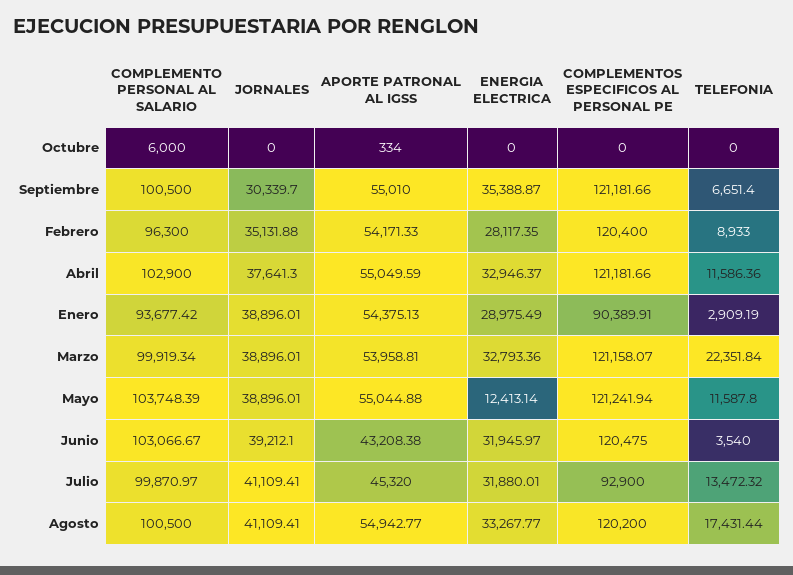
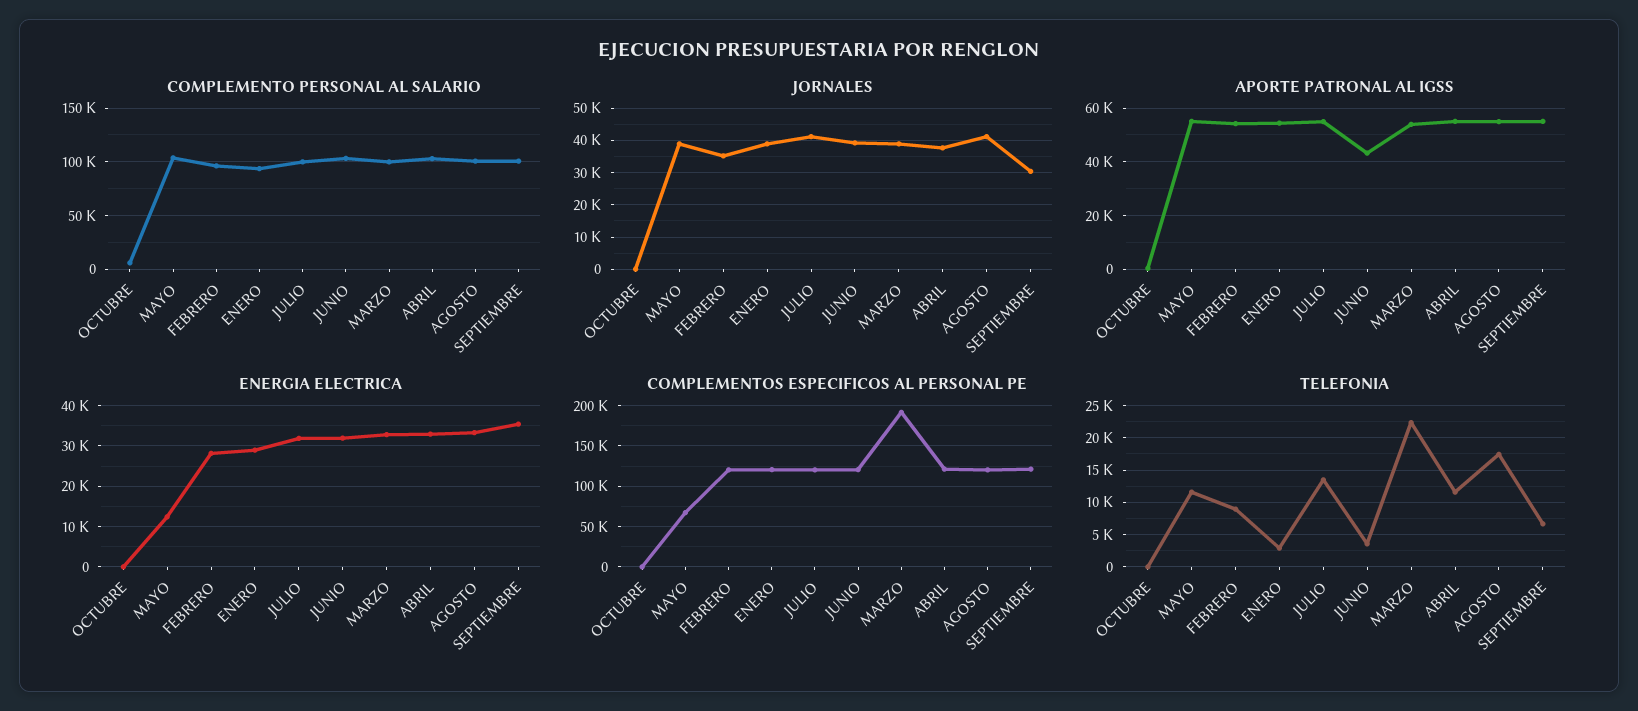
  {
    "COMPLEMENTO PERSONAL AL SALARIO": {
      "Octubre": 6000,
      "Septiembre": 100500,
      "Febrero": 96300,
      "Abril": 102900,
      "Enero": 93677.42,
      "Marzo": 99919.34,
      "Mayo": 103748.39,
      "Junio": 103066.67,
      "Julio": 99870.97,
      "Agosto": 100500
    },
    "JORNALES": {
      "Octubre": 0,
      "Septiembre": 30339.7,
      "Febrero": 35131.88,
      "Abril": 37641.3,
      "Enero": 38896.01,
      "Marzo": 38896.01,
      "Mayo": 38896.01,
      "Junio": 39212.1,
      "Julio": 41109.41,
      "Agosto": 41109.41
    },
    "APORTE PATRONAL AL IGSS": {
      "Octubre": 334,
      "Septiembre": 55010,
      "Febrero": 54171.33,
      "Abril": 55049.59,
      "Enero": 54375.13,
      "Marzo": 53958.81,
      "Mayo": 55044.88,
      "Junio": 43208.38,
-     "Julio": 45320,
+     "Julio": 55000,
      "Agosto": 54942.77
    },
    "ENERGIA ELECTRICA": {
      "Octubre": 0,
      "Septiembre": 35388.87,
      "Febrero": 28117.35,
      "Abril": 32946.37,
      "Enero": 28975.49,
      "Marzo": 32793.36,
      "Mayo": 12413.14,
      "Junio": 31945.97,
      "Julio": 31880.01,
      "Agosto": 33267.77
    },
    "COMPLEMENTOS ESPECIFICOS AL PERSONAL PE": {
      "Octubre": 0,
      "Septiembre": 121181.66,
      "Febrero": 120400,
      "Abril": 121181.66,
-     "Enero": 90389.91,
+     "Enero": 120000,
-     "Marzo": 121158.07,
+     "Marzo": 190000,
-     "Mayo": 121241.94,
+     "Mayo": 70000,
      "Junio": 120475,
-     "Julio": 92900,
+     "Julio": 120000,
      "Agosto": 120200
    },
    "TELEFONIA": {
      "Octubre": 0,
      "Septiembre": 6651.4,
      "Febrero": 8933,
      "Abril": 11586.36,
      "Enero": 2909.19,
      "Marzo": 22351.84,
      "Mayo": 11587.8,
      "Junio": 3540,
      "Julio": 13472.32,
      "Agosto": 17431.44
    }
  }

